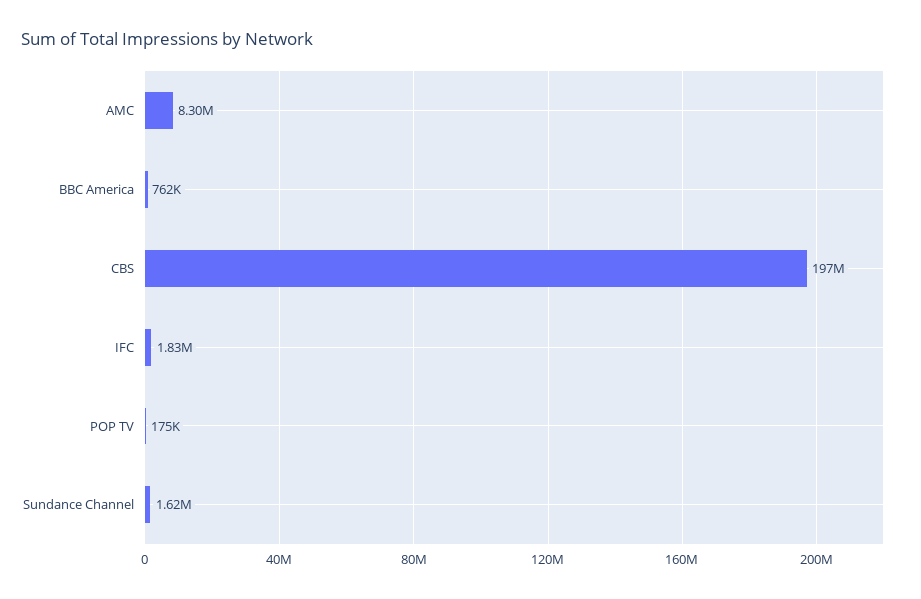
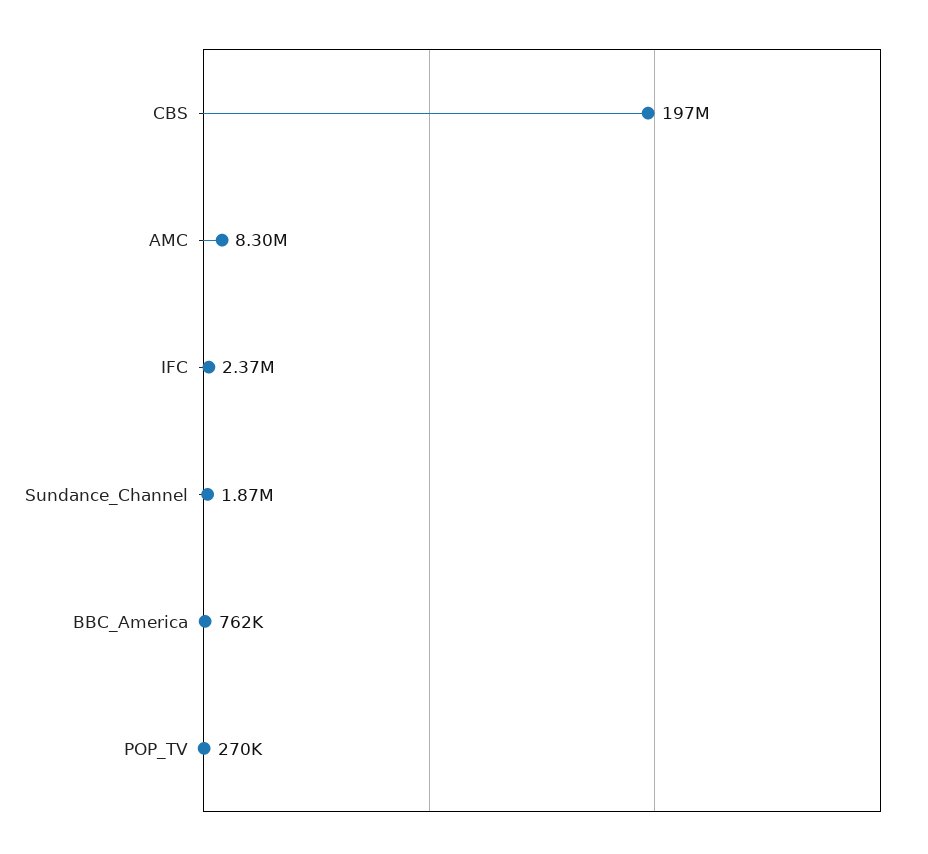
  {
    "AMC": 8300000,
    "BBC America": 762000,
    "CBS": 197000000,
-   "IFC": 1830000,
+   "IFC": 2370000,
-   "POP TV": 175000,
+   "POP TV": 270000,
-   "Sundance Channel": 1620000
+   "Sundance Channel": 1870000
  }

